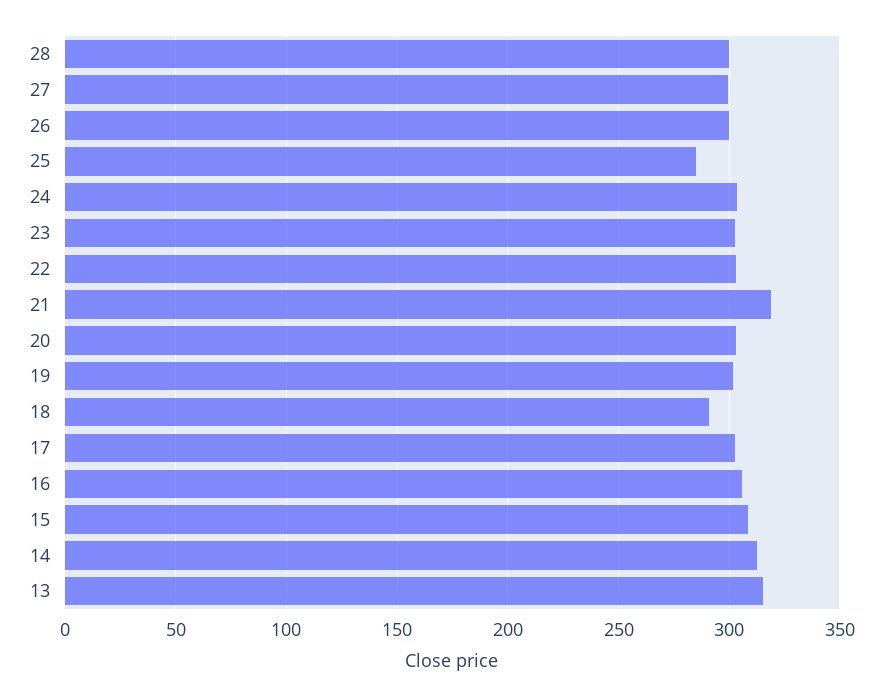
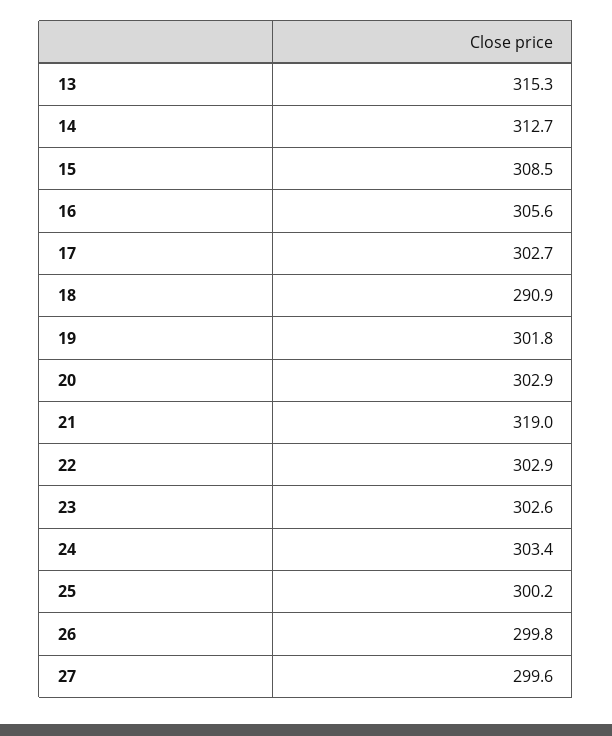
  {
-   "28": 300,
    "27": 299.6,
    "26": 299.8,
-   "25": 285,
+   "25": 300.2,
    "24": 303.4,
    "23": 302.6,
    "22": 302.9,
    "21": 319,
    "20": 302.9,
    "19": 301.8,
    "18": 290.9,
    "17": 302.7,
    "16": 305.6,
    "15": 308.5,
    "14": 312.7,
    "13": 315.3
  }

